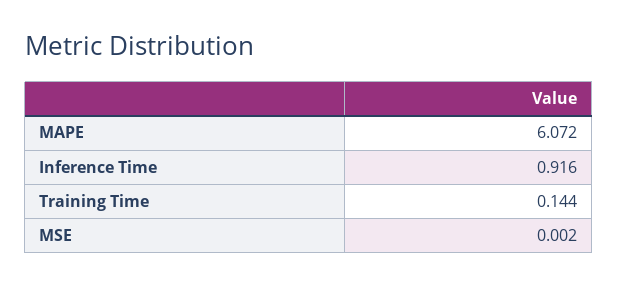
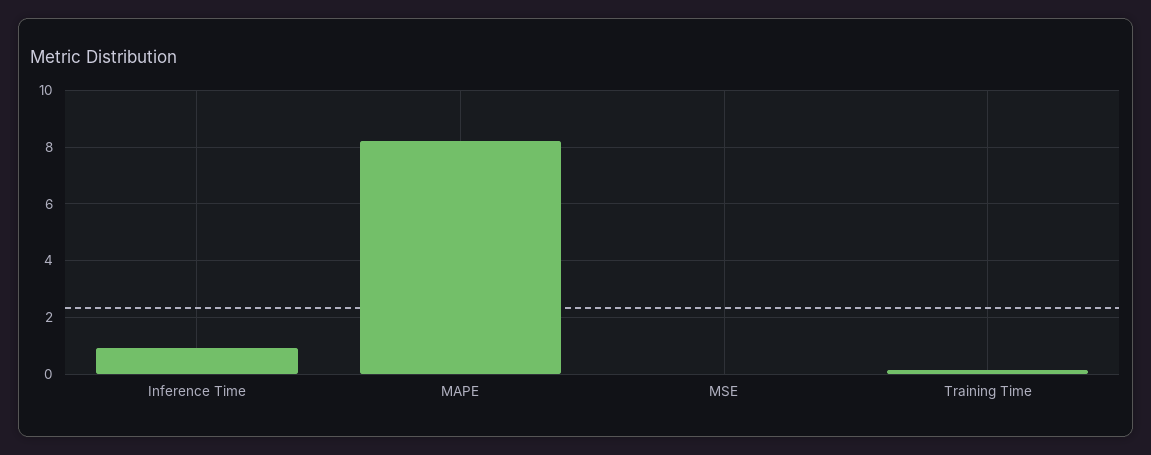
  {
-   "MAPE": 6.072,
+   "MAPE": 8.25,
    "Inference Time": 0.916,
    "Training Time": 0.144,
    "MSE": 0.002
  }

